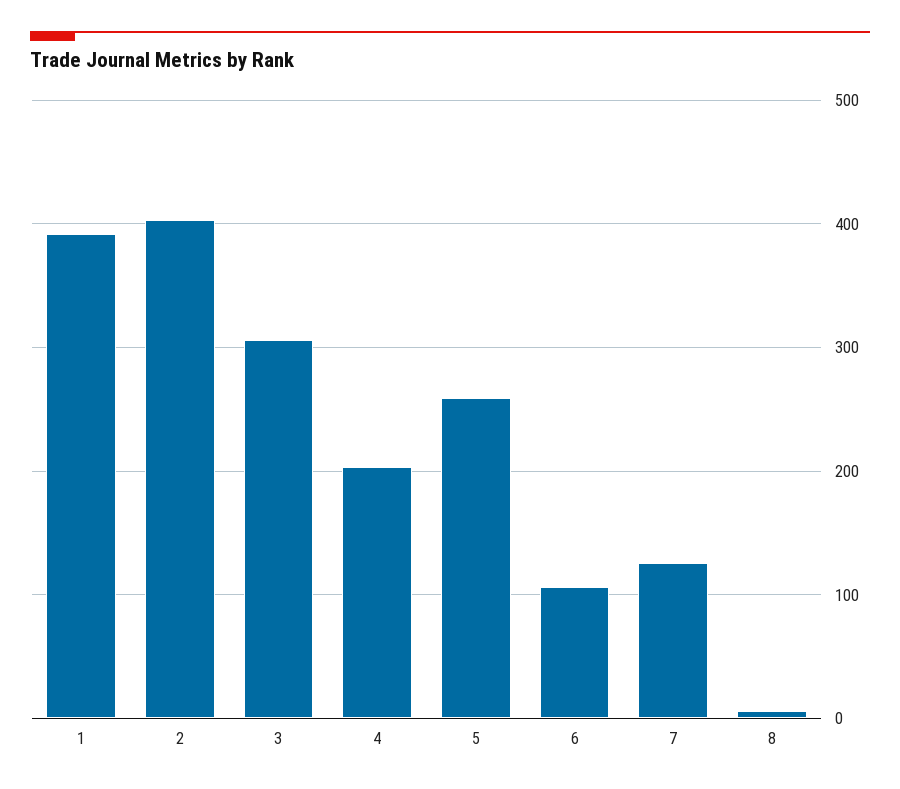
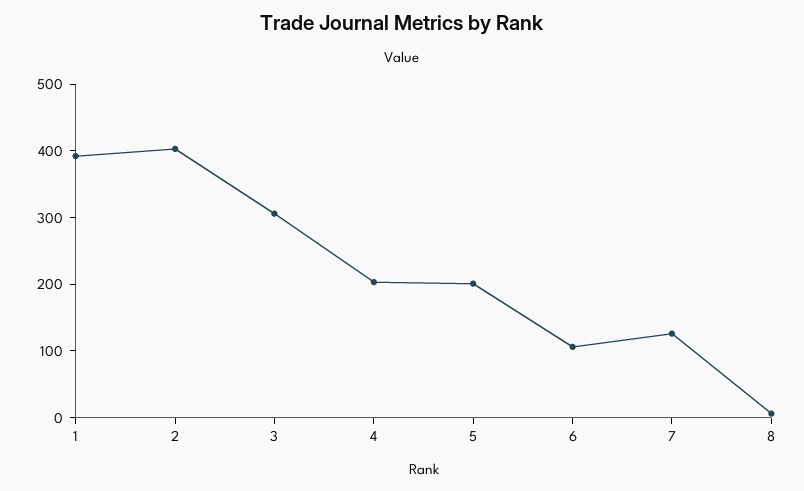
  {
    "1": 390,
    "2": 400,
    "3": 310,
    "4": 200,
-   "5": 260,
+   "5": 200,
    "6": 110,
    "7": 130,
    "8": 10
  }

